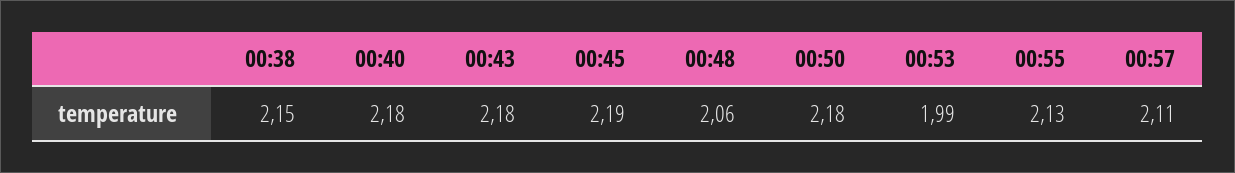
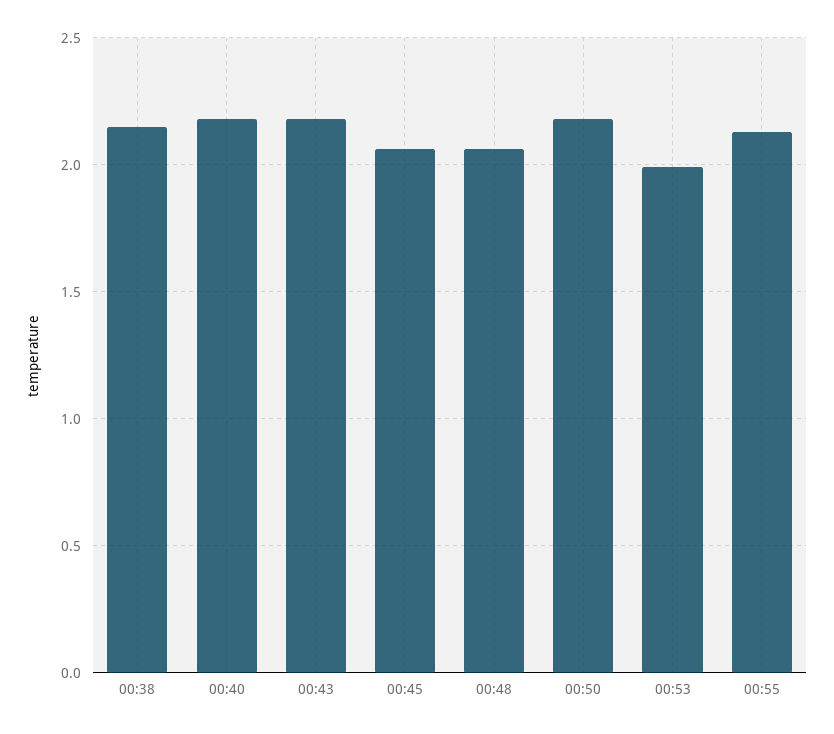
  {
    "00:38": 2.15,
    "00:40": 2.18,
    "00:43": 2.18,
-   "00:45": 2.19,
+   "00:45": 2.05,
    "00:48": 2.06,
    "00:50": 2.18,
    "00:53": 1.99,
-   "00:55": 2.13,
+   "00:55": 2.13
-   "00:57": 2.11
  }

